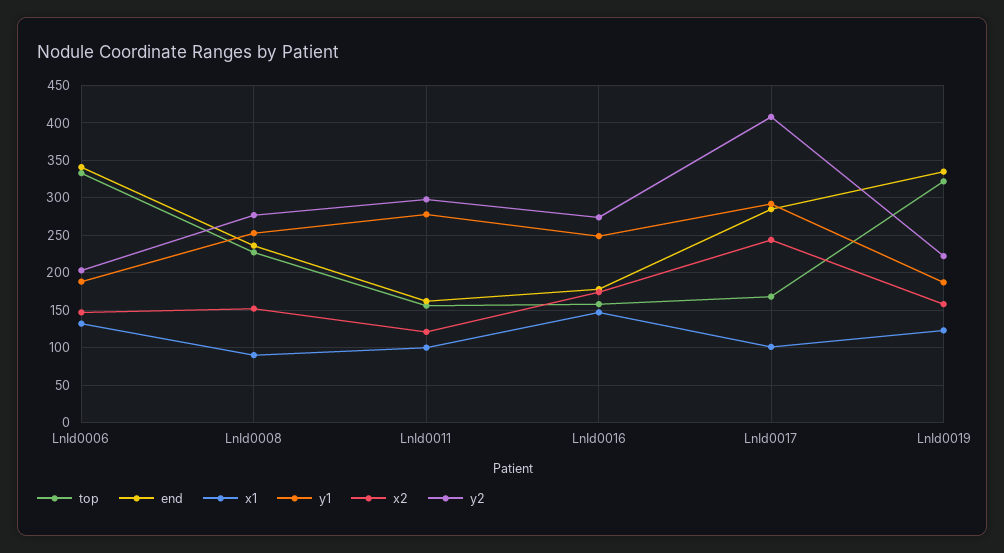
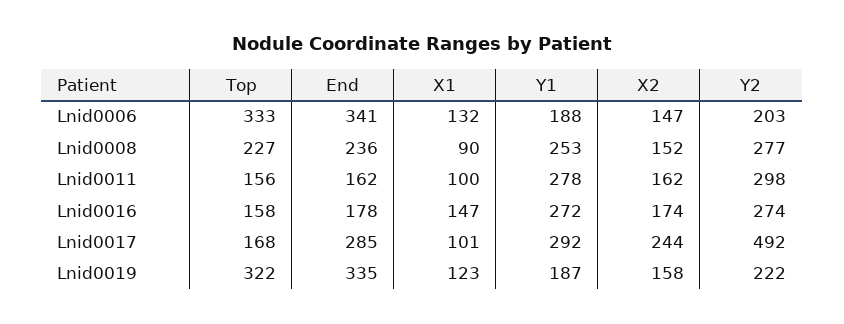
  {
    "top": {
      "LnId0006": 333,
      "LnId0008": 227,
      "LnId0011": 156,
      "LnId0016": 158,
      "LnId0017": 168,
      "LnId0019": 322
    },
    "end": {
      "LnId0006": 341,
      "LnId0008": 236,
      "LnId0011": 162,
      "LnId0016": 178,
      "LnId0017": 285,
      "LnId0019": 335
    },
    "x1": {
      "LnId0006": 132,
      "LnId0008": 90,
      "LnId0011": 100,
      "LnId0016": 147,
      "LnId0017": 101,
      "LnId0019": 123
    },
    "y1": {
      "LnId0006": 188,
      "LnId0008": 253,
      "LnId0011": 278,
-     "LnId0016": 250,
+     "LnId0016": 272,
      "LnId0017": 292,
      "LnId0019": 187
    },
    "x2": {
      "LnId0006": 147,
      "LnId0008": 152,
-     "LnId0011": 120,
+     "LnId0011": 162,
      "LnId0016": 174,
      "LnId0017": 244,
      "LnId0019": 158
    },
    "y2": {
      "LnId0006": 203,
      "LnId0008": 277,
      "LnId0011": 298,
      "LnId0016": 274,
-     "LnId0017": 410,
+     "LnId0017": 492,
      "LnId0019": 222
    }
  }

